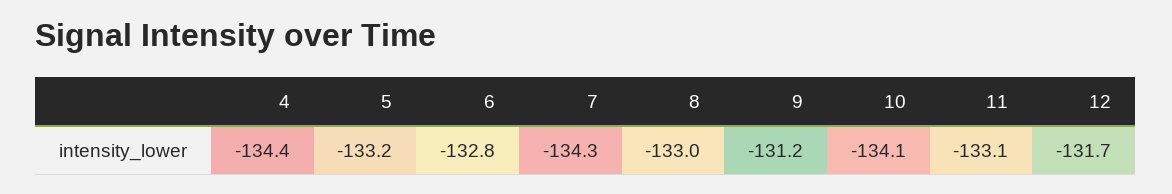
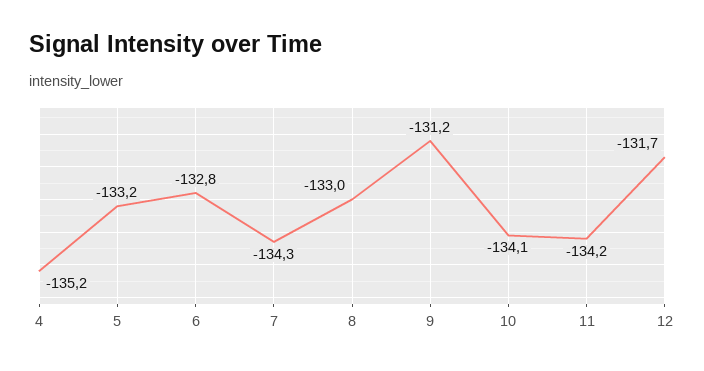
  {
-   "4": -134.4,
+   "4": -135.2,
    "5": -133.2,
    "6": -132.8,
    "7": -134.3,
    "8": -133,
    "9": -131.2,
    "10": -134.1,
-   "11": -133.1,
+   "11": -134.2,
    "12": -131.7
  }

